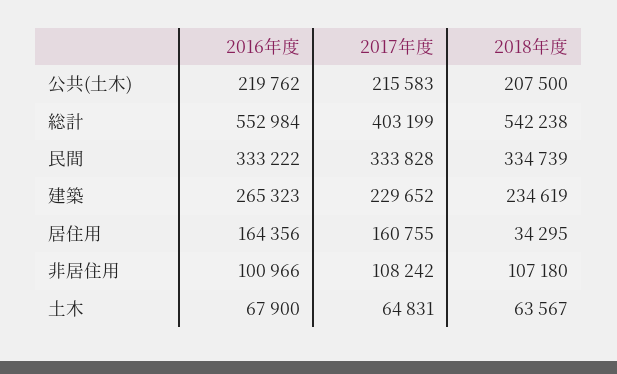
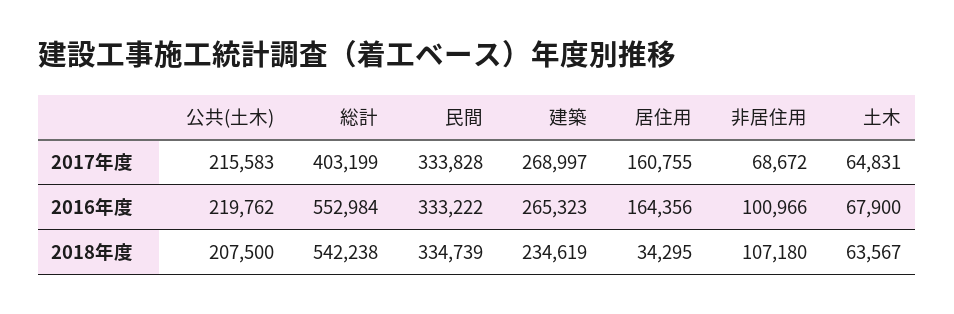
  {
    "2016年度": {
      "公共(土木)": 219762,
      "総計": 552984,
      "民間": 333222,
      "建築": 265323,
      "居住用": 164356,
      "非居住用": 100966,
      "土木": 67900
    },
    "2017年度": {
      "公共(土木)": 215583,
      "総計": 403199,
      "民間": 333828,
-     "建築": 229652,
+     "建築": 268997,
      "居住用": 160755,
-     "非居住用": 108242,
+     "非居住用": 68672,
      "土木": 64831
    },
    "2018年度": {
      "公共(土木)": 207500,
      "総計": 542238,
      "民間": 334739,
      "建築": 234619,
      "居住用": 34295,
      "非居住用": 107180,
      "土木": 63567
    }
  }

